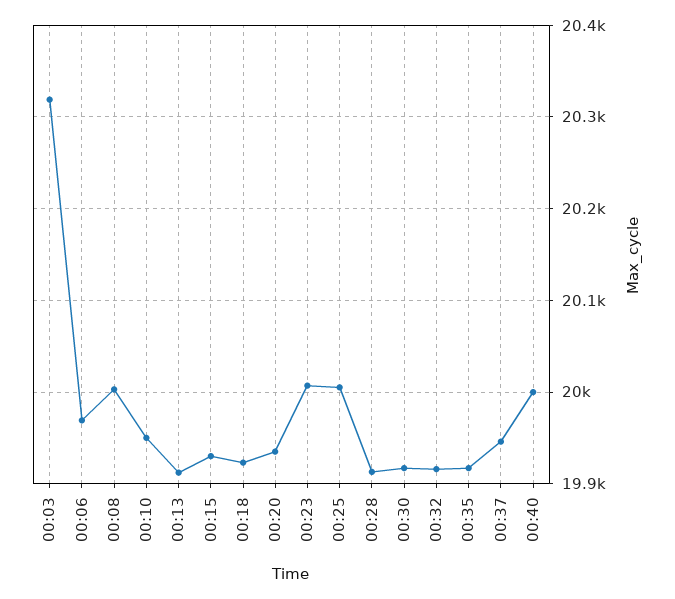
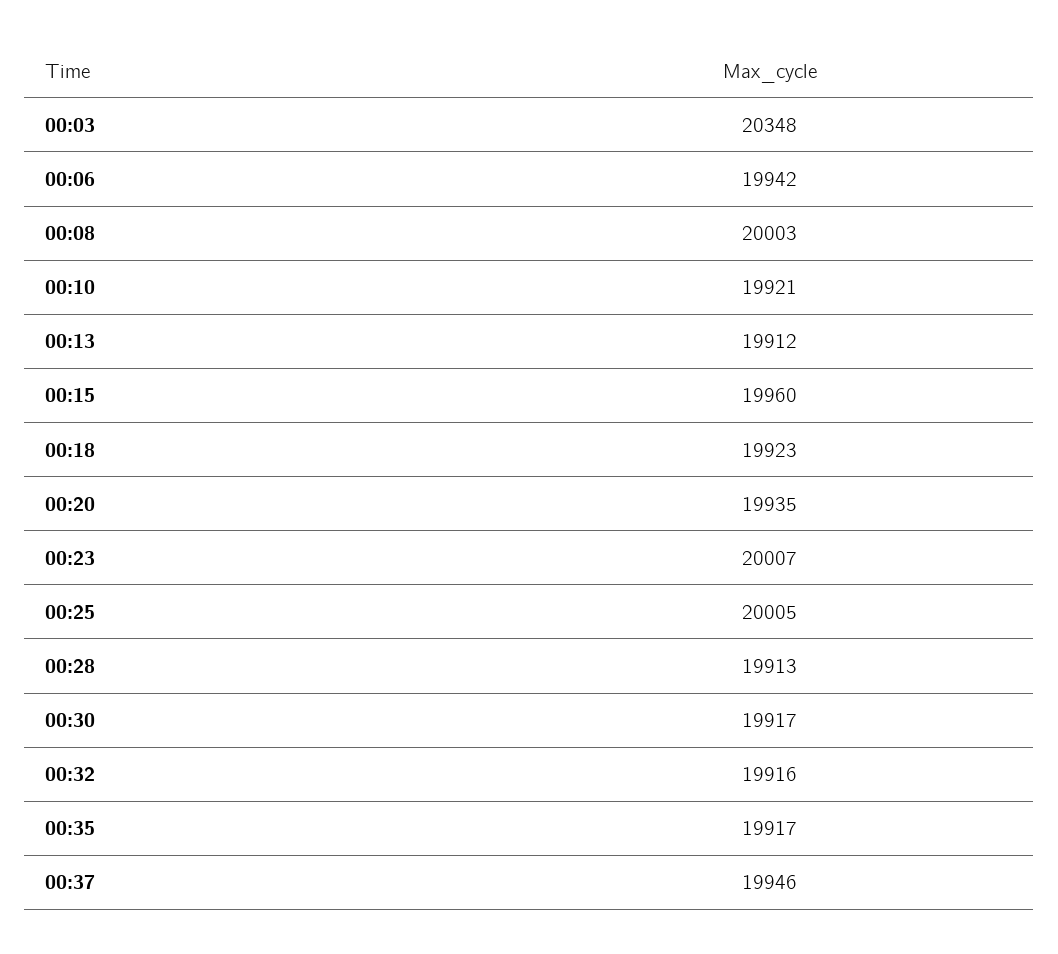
  {
-   "00:03": 20320,
+   "00:03": 20348,
-   "00:06": 19970,
+   "00:06": 19942,
    "00:08": 20003,
-   "00:10": 19950,
+   "00:10": 19921,
    "00:13": 19912,
-   "00:15": 19930,
+   "00:15": 19960,
    "00:18": 19923,
    "00:20": 19935,
    "00:23": 20007,
    "00:25": 20005,
    "00:28": 19913,
    "00:30": 19917,
    "00:32": 19916,
    "00:35": 19917,
-   "00:37": 19946,
+   "00:37": 19946
-   "00:40": 20000
  }

